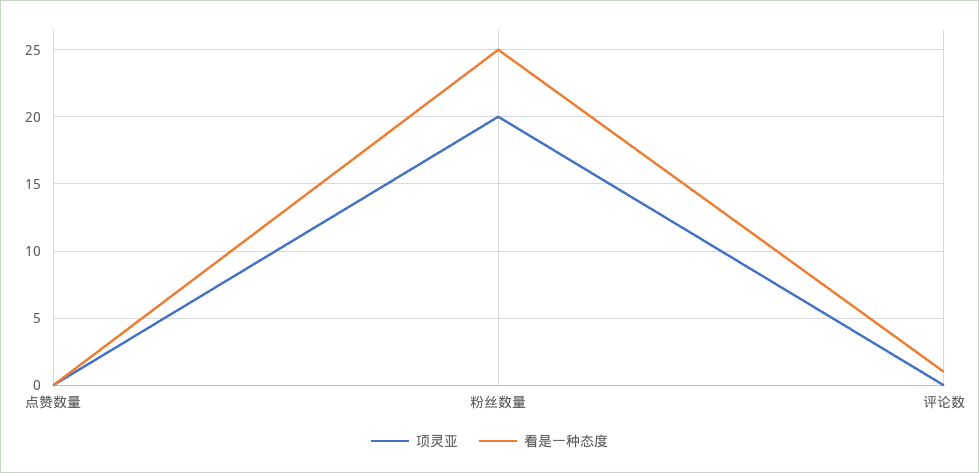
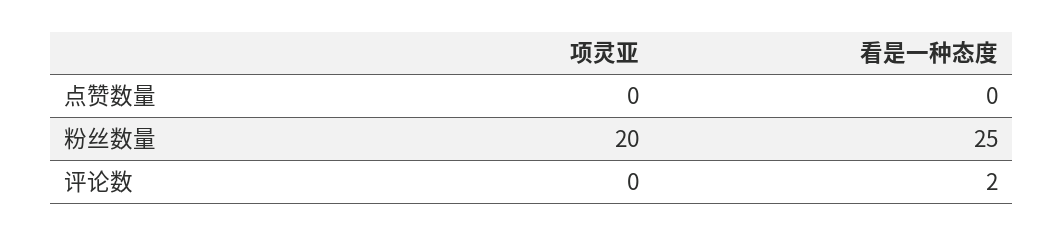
  {
    "项灵亚": {
      "点赞数量": 0,
      "粉丝数量": 20,
      "评论数": 0
    },
    "看是一种态度": {
      "点赞数量": 0,
      "粉丝数量": 25,
-     "评论数": 1
+     "评论数": 2
    }
  }

